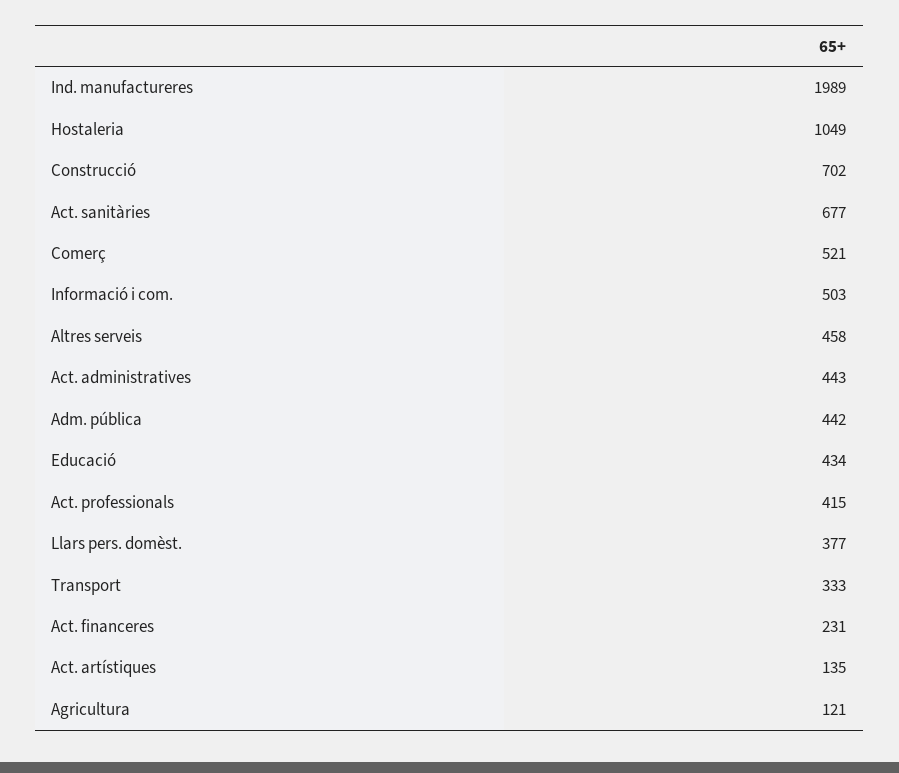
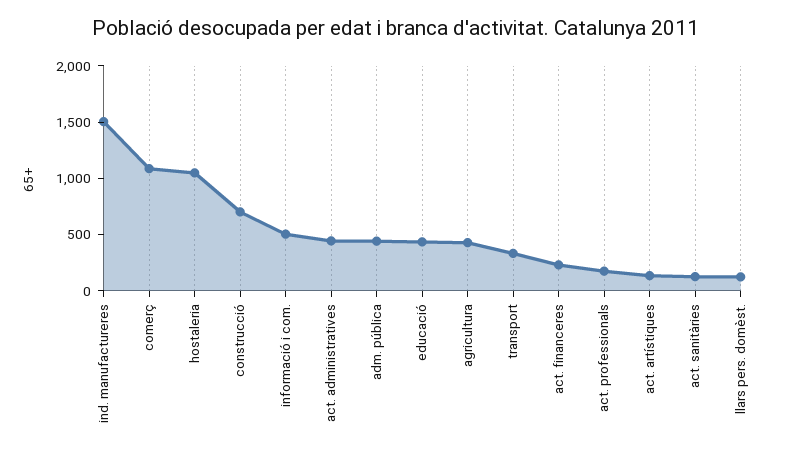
  {
-   "Ind. manufactureres": 1989,
+   "Ind. manufactureres": 1500,
    "Hostaleria": 1049,
    "Construcció": 702,
-   "Act. sanitàries": 677,
+   "Act. sanitàries": 100,
-   "Comerç": 521,
+   "Comerç": 1100,
    "Informació i com.": 503,
-   "Altres serveis": 458,
    "Act. administratives": 443,
    "Adm. pública": 442,
    "Educació": 434,
-   "Act. professionals": 415,
+   "Act. professionals": 200,
-   "Llars pers. domèst.": 377,
+   "Llars pers. domèst.": 100,
    "Transport": 333,
    "Act. financeres": 231,
    "Act. artístiques": 135,
-   "Agricultura": 121
+   "Agricultura": 400
  }

